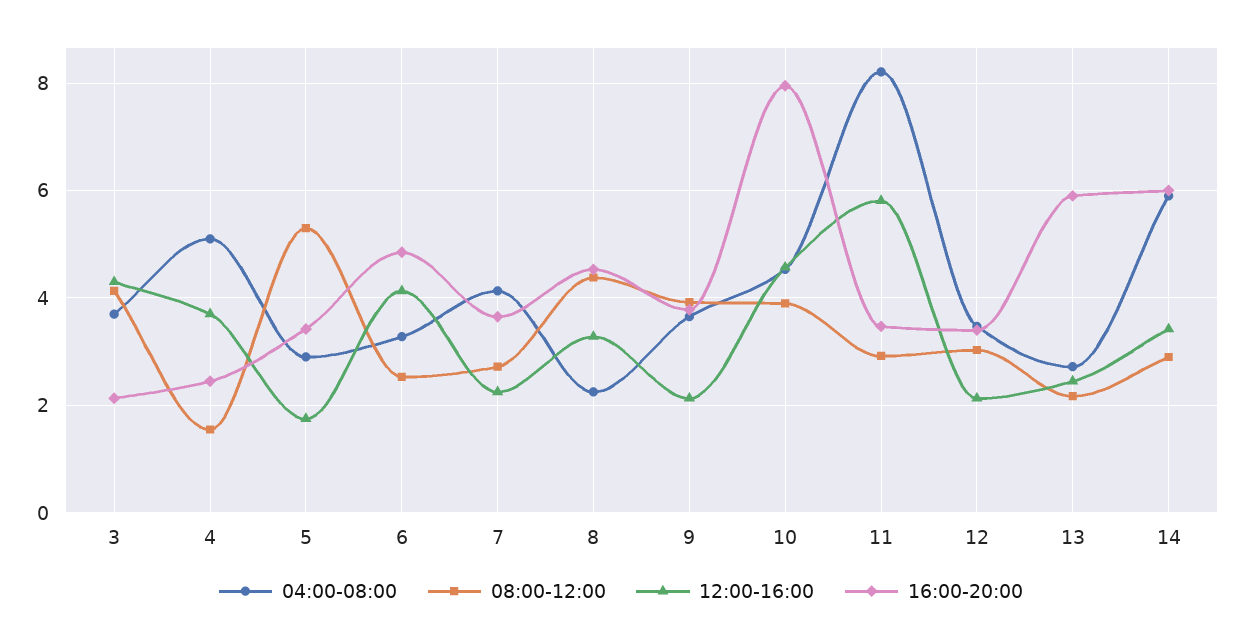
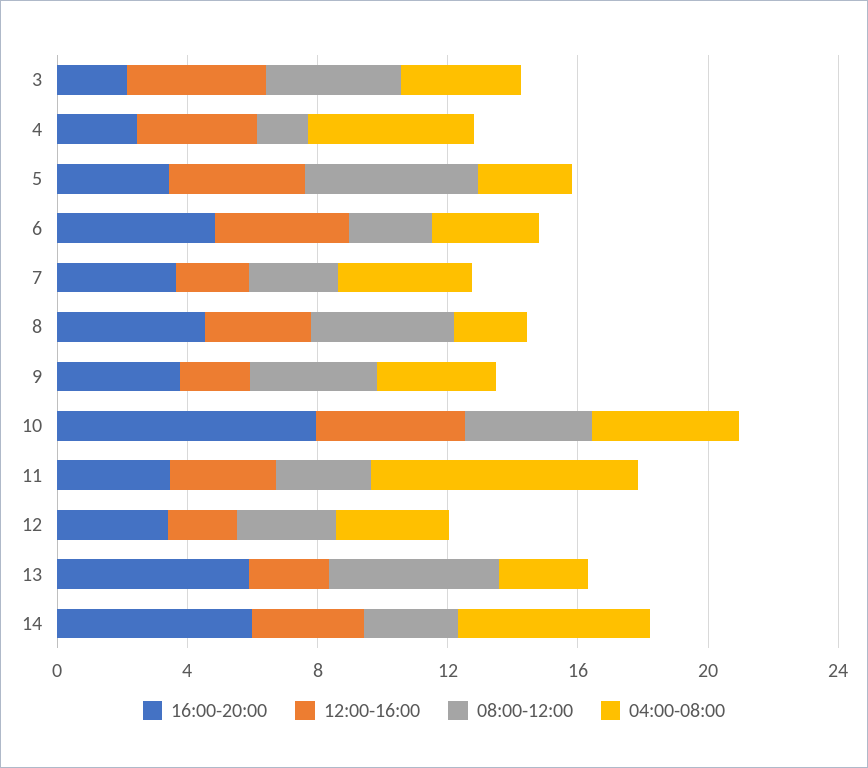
  {
    "04:00-08:00": {
      "3": 3.8,
      "4": 5.2,
      "5": 3,
      "6": 3.2,
      "7": 4.2,
      "8": 2.2,
      "9": 3.6,
      "10": 4.6,
      "11": 8.2,
      "12": 3.4,
      "13": 2.8,
      "14": 6
    },
    "08:00-12:00": {
      "3": 4.2,
      "4": 1.6,
      "5": 5.4,
      "6": 2.6,
      "7": 2.8,
      "8": 4.4,
      "9": 4,
      "10": 4,
      "11": 3,
      "12": 3,
-     "13": 2.2,
+     "13": 5,
      "14": 3
    },
    "12:00-16:00": {
      "3": 4.4,
      "4": 3.8,
-     "5": 1.8,
+     "5": 4,
      "6": 4.2,
      "7": 2.2,
      "8": 3.2,
      "9": 2.2,
      "10": 4.6,
-     "11": 5.8,
+     "11": 3,
      "12": 2.2,
      "13": 2.4,
      "14": 3.4
    },
    "16:00-20:00": {
      "3": 2.2,
      "4": 2.4,
      "5": 3.4,
      "6": 4.8,
      "7": 3.6,
      "8": 4.6,
      "9": 3.8,
      "10": 8,
      "11": 3.4,
      "12": 3.4,
      "13": 6,
      "14": 6
    }
  }

